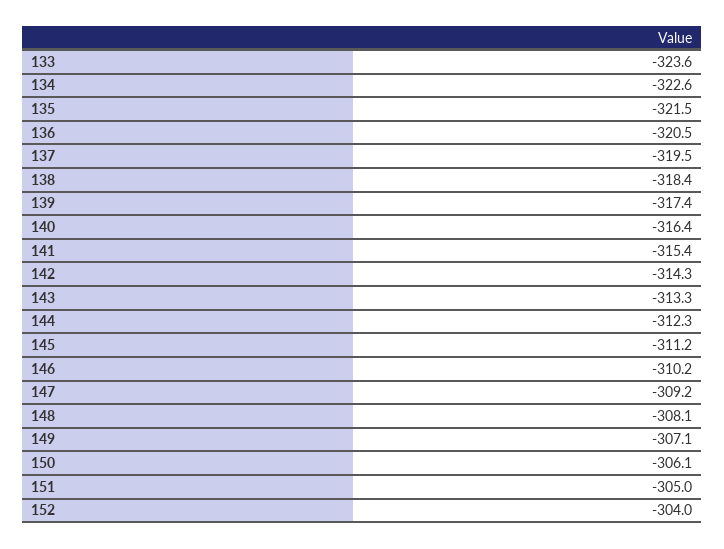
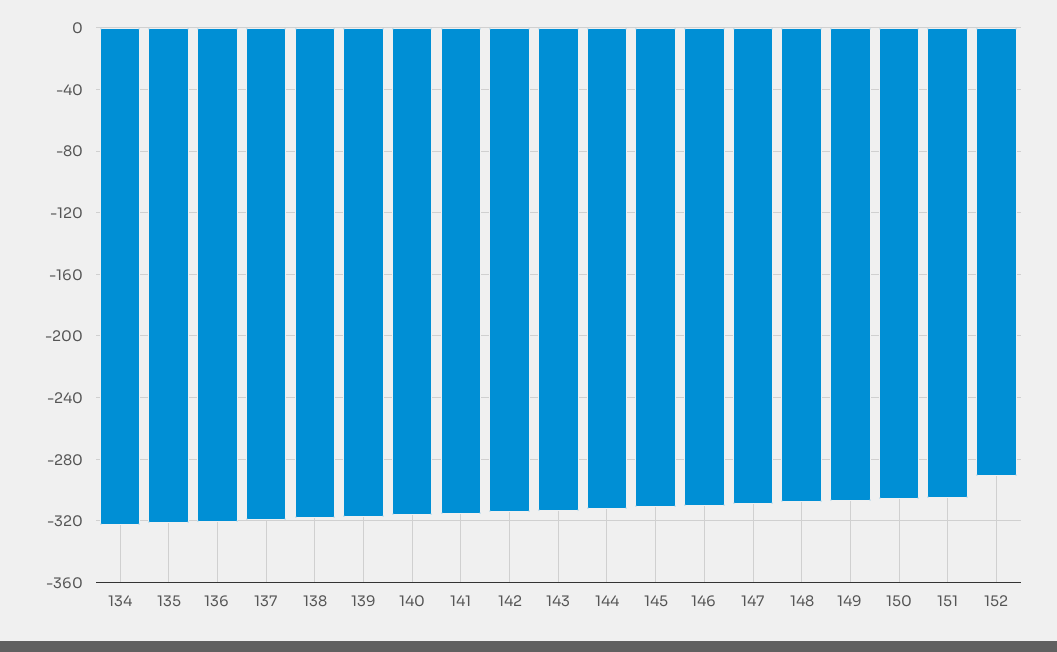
  {
-   "133": -323.6,
    "134": -322.6,
    "135": -321.5,
    "136": -320.5,
    "137": -319.5,
    "138": -318.4,
    "139": -317.4,
    "140": -316.4,
    "141": -315.4,
    "142": -314.3,
    "143": -313.3,
    "144": -312.3,
    "145": -311.2,
    "146": -310.2,
    "147": -309.2,
    "148": -308.1,
    "149": -307.1,
    "150": -306.1,
    "151": -305,
-   "152": -304
+   "152": -290
  }

